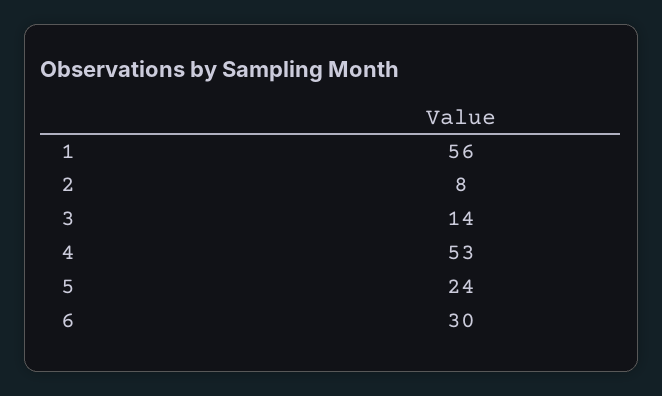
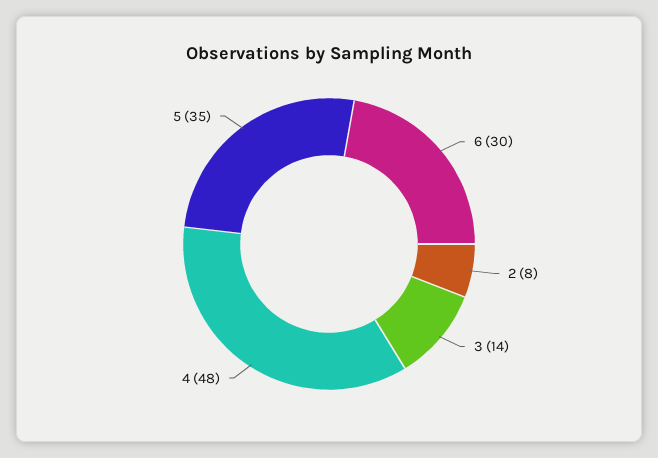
  {
-   "1": 56,
    "2": 8,
    "3": 14,
-   "4": 53,
+   "4": 48,
-   "5": 24,
+   "5": 35,
    "6": 30
  }

